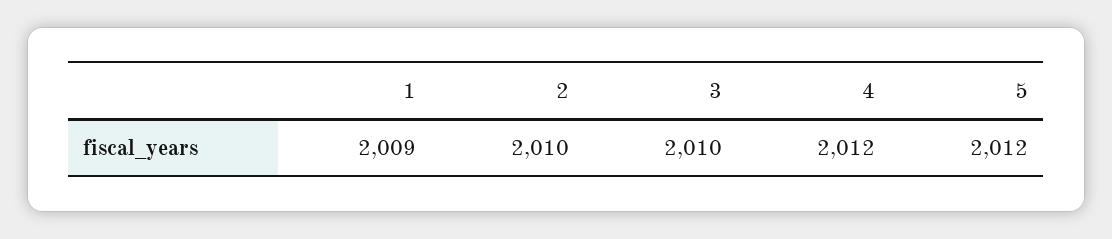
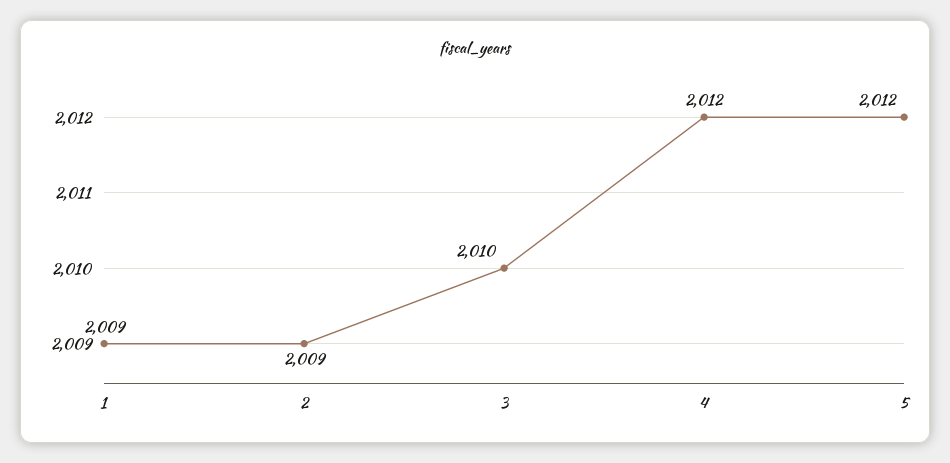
  {
    "1": 2009,
-   "2": 2010,
+   "2": 2009,
    "3": 2010,
    "4": 2012,
    "5": 2012
  }

